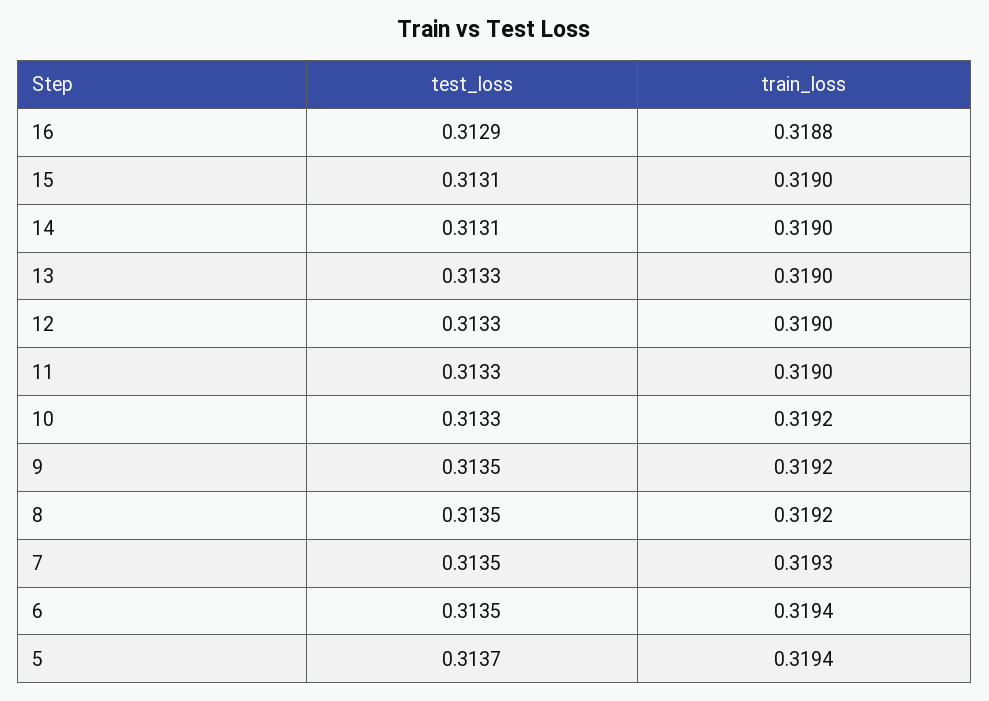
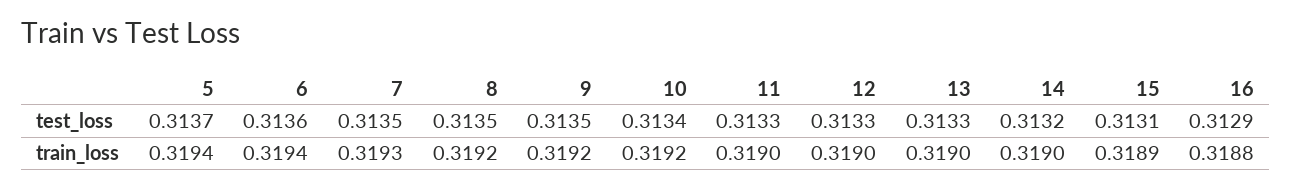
  {
    "test_loss": {
      "16": 0.3129,
      "15": 0.3131,
-     "14": 0.3131,
+     "14": 0.3132,
      "13": 0.3133,
      "12": 0.3133,
      "11": 0.3133,
-     "10": 0.3133,
+     "10": 0.3134,
      "9": 0.3135,
      "8": 0.3135,
      "7": 0.3135,
-     "6": 0.3135,
+     "6": 0.3136,
      "5": 0.3137
    },
    "train_loss": {
      "16": 0.3188,
-     "15": 0.319,
+     "15": 0.3189,
      "14": 0.319,
      "13": 0.319,
      "12": 0.319,
      "11": 0.319,
      "10": 0.3192,
      "9": 0.3192,
      "8": 0.3192,
      "7": 0.3193,
      "6": 0.3194,
      "5": 0.3194
    }
  }

